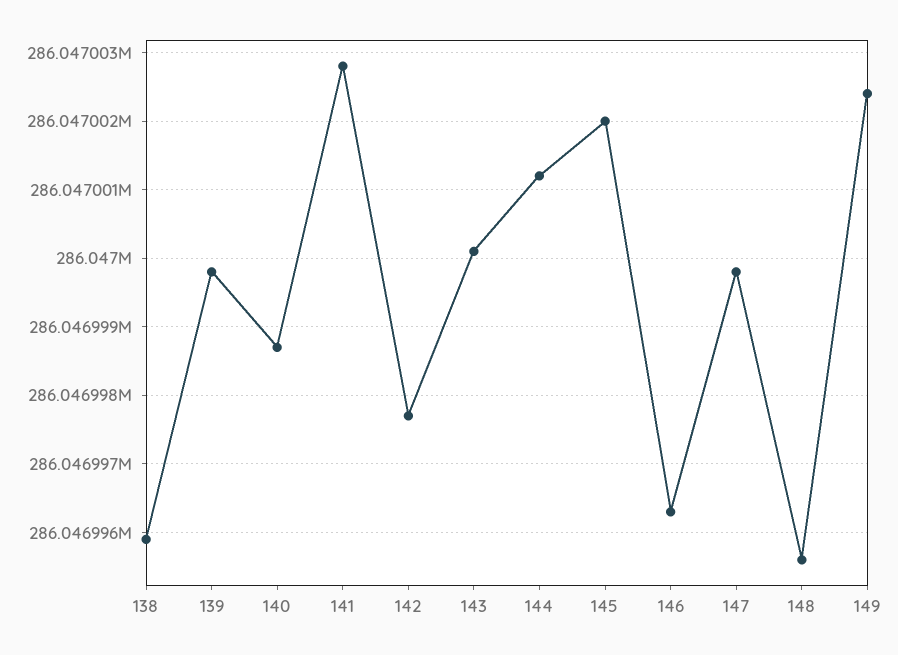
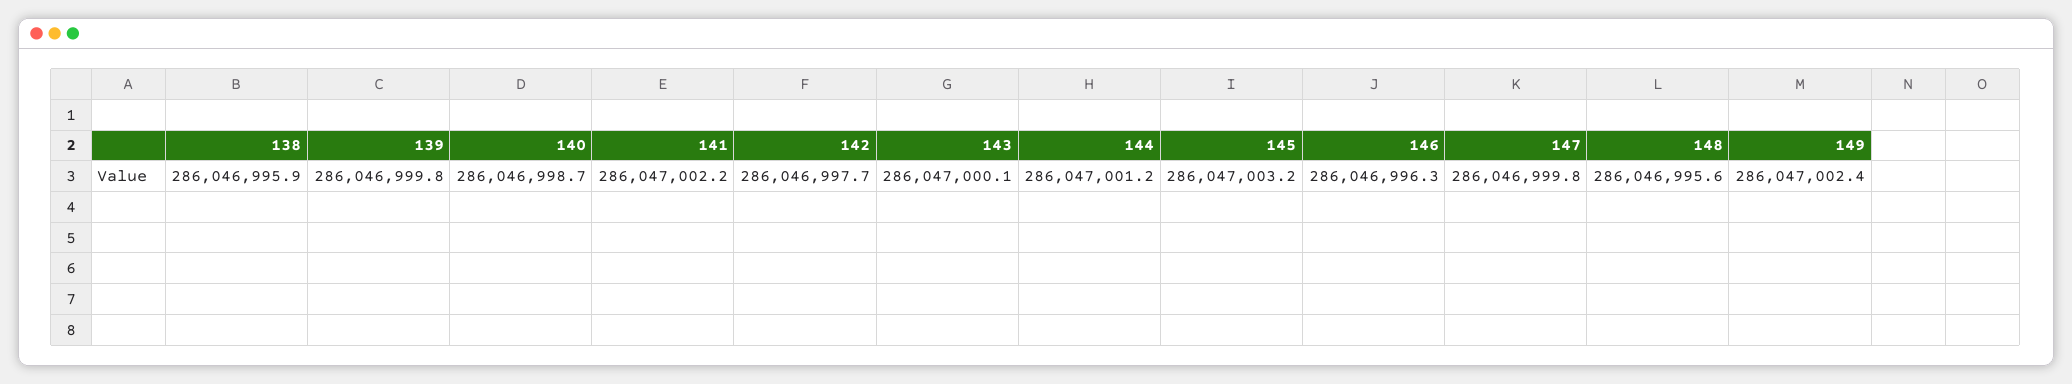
  {
    "138": 286046995.9,
    "139": 286046999.8,
    "140": 286046998.7,
-   "141": 286047002.8,
+   "141": 286047002.2,
    "142": 286046997.7,
    "143": 286047000.1,
    "144": 286047001.2,
-   "145": 286047002,
+   "145": 286047003.2,
    "146": 286046996.3,
    "147": 286046999.8,
    "148": 286046995.6,
    "149": 286047002.4
  }

